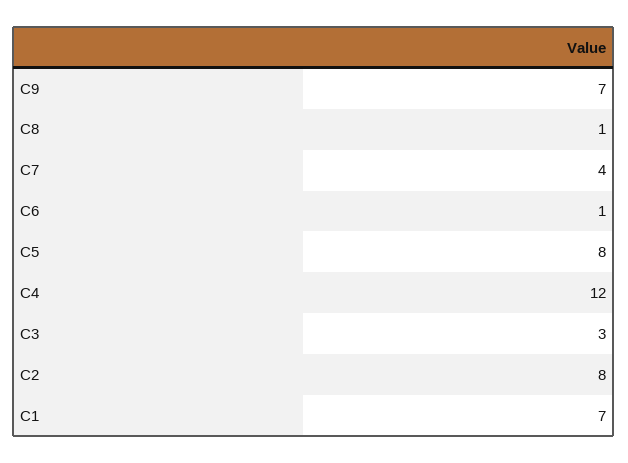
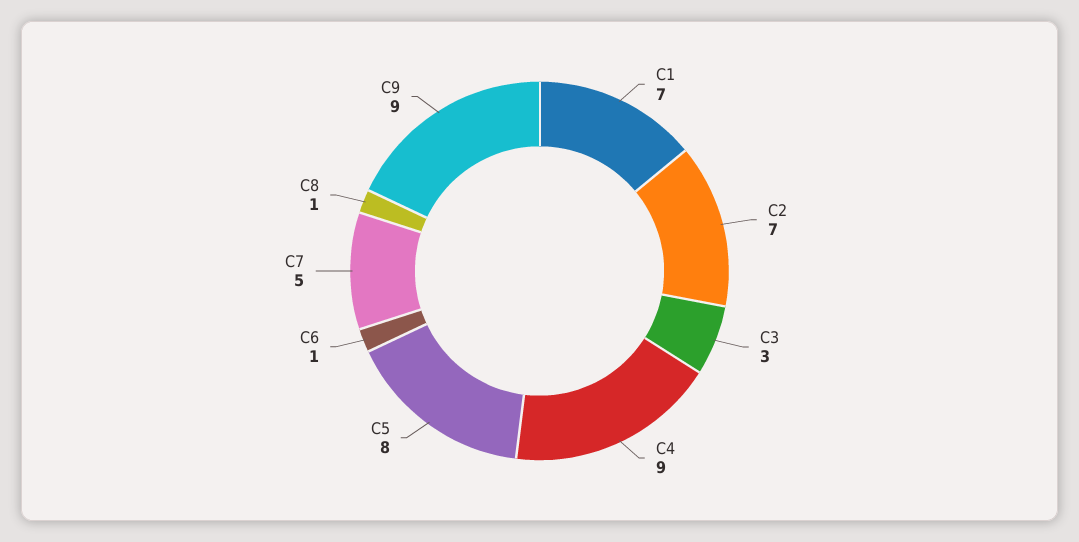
  {
-   "C9": 7,
+   "C9": 9,
    "C8": 1,
-   "C7": 4,
+   "C7": 5,
    "C6": 1,
    "C5": 8,
-   "C4": 12,
+   "C4": 9,
    "C3": 3,
-   "C2": 8,
+   "C2": 7,
    "C1": 7
  }

